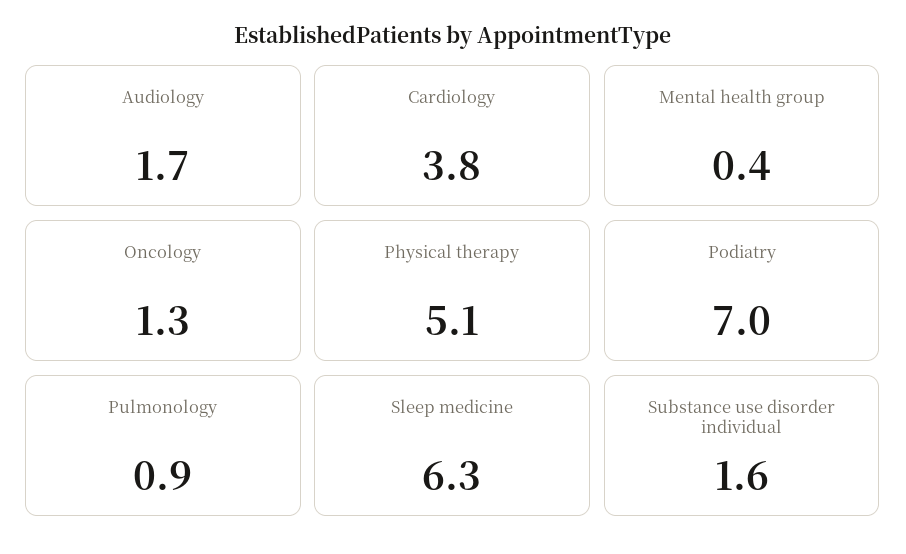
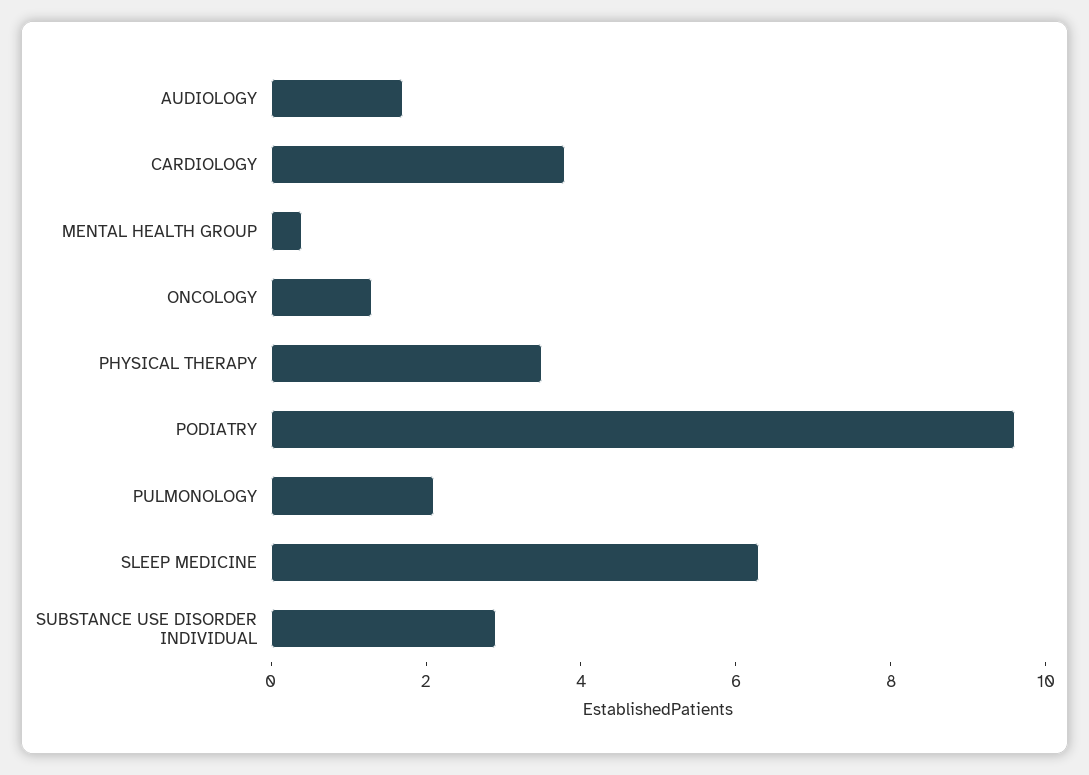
  {
    "Audiology": 1.7,
    "Cardiology": 3.8,
    "Mental health group": 0.4,
    "Oncology": 1.3,
-   "Physical therapy": 5.1,
+   "Physical therapy": 3.5,
-   "Podiatry": 7,
+   "Podiatry": 9.5,
-   "Pulmonology": 0.9,
+   "Pulmonology": 2,
    "Sleep medicine": 6.3,
-   "Substance use disorder individual": 1.6
+   "Substance use disorder individual": 3
  }

